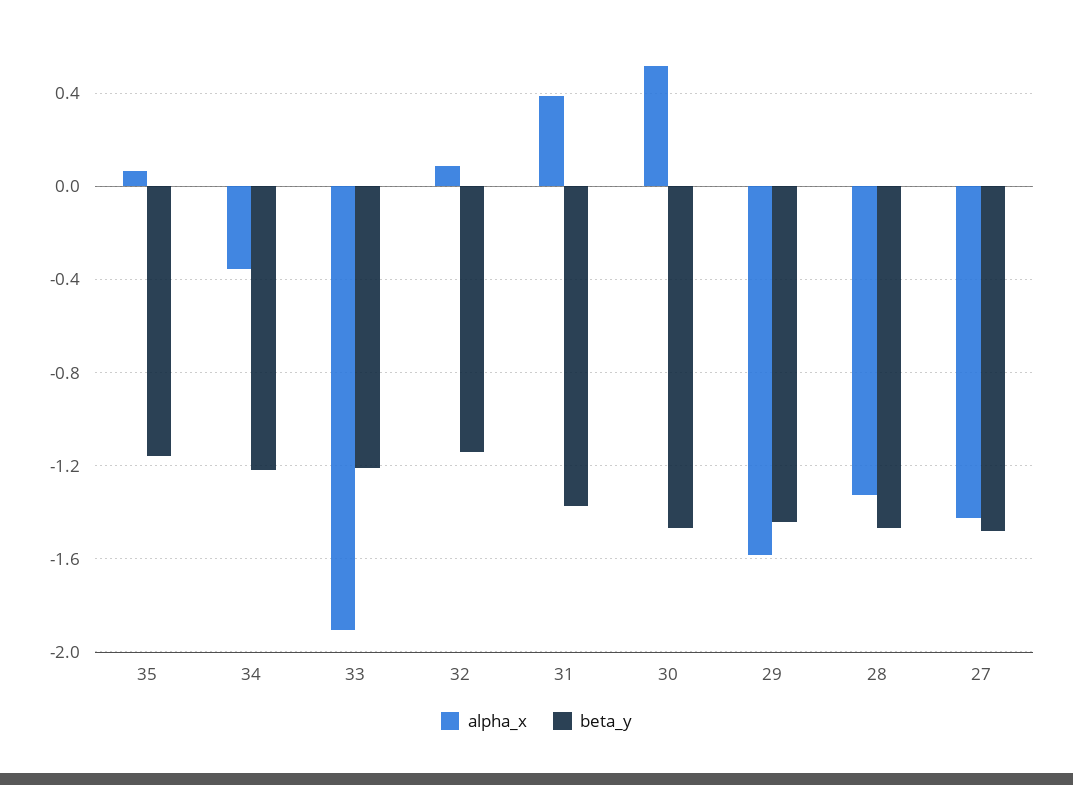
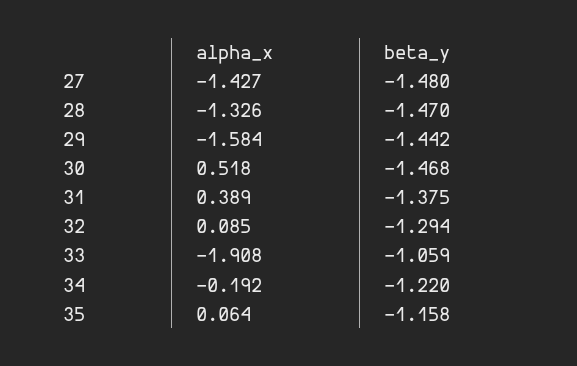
  {
    "alpha_x": {
      "35": 0.064,
-     "34": -0.35,
+     "34": -0.192,
      "33": -1.908,
      "32": 0.085,
      "31": 0.389,
      "30": 0.518,
      "29": -1.584,
      "28": -1.326,
      "27": -1.427
    },
    "beta_y": {
      "35": -1.158,
      "34": -1.22,
-     "33": -1.2,
+     "33": -1.059,
-     "32": -1.15,
+     "32": -1.294,
      "31": -1.375,
      "30": -1.468,
      "29": -1.442,
      "28": -1.47,
      "27": -1.48
    }
  }

